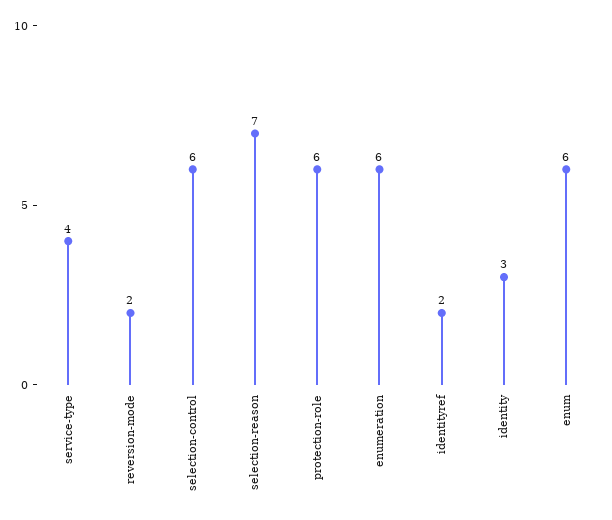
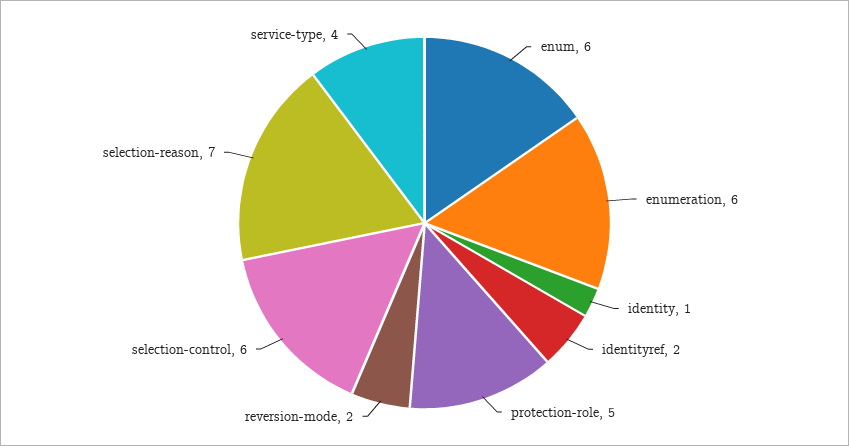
  {
    "service-type": 4,
    "reversion-mode": 2,
    "selection-control": 6,
    "selection-reason": 7,
-   "protection-role": 6,
+   "protection-role": 5,
    "enumeration": 6,
    "identityref": 2,
-   "identity": 3,
+   "identity": 1,
    "enum": 6
  }

